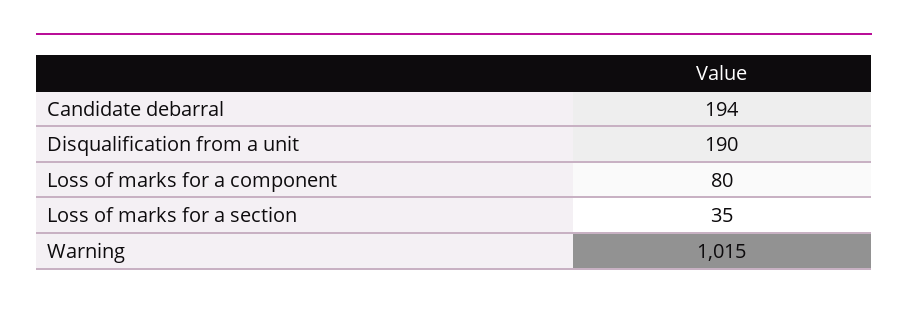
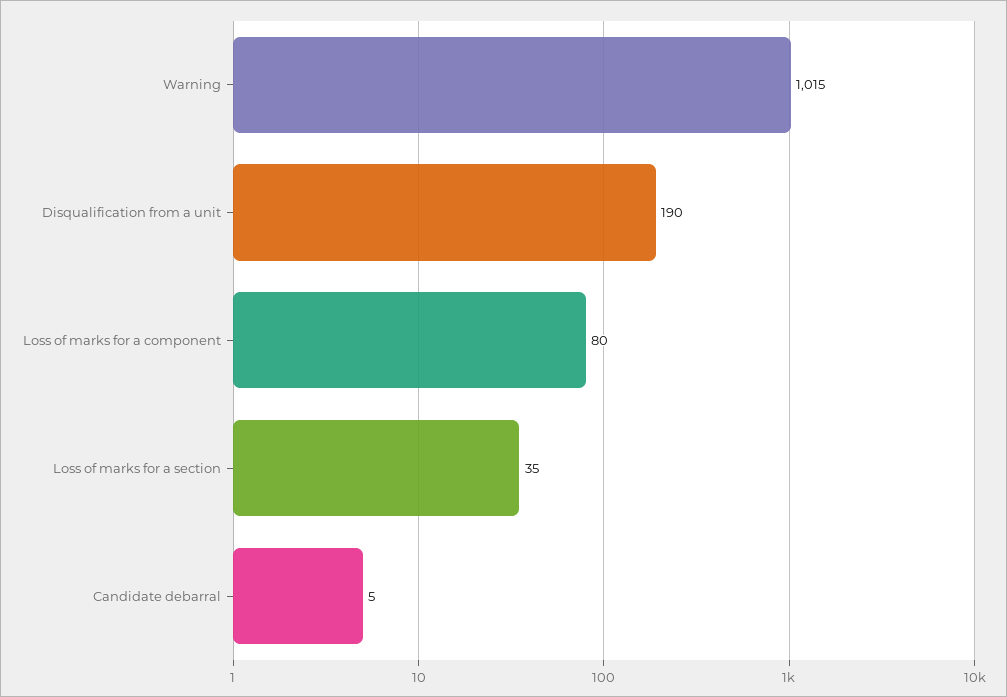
  {
-   "Candidate debarral": 194,
+   "Candidate debarral": 5,
    "Disqualification from a unit": 190,
    "Loss of marks for a component": 80,
    "Loss of marks for a section": 35,
    "Warning": 1015
  }

